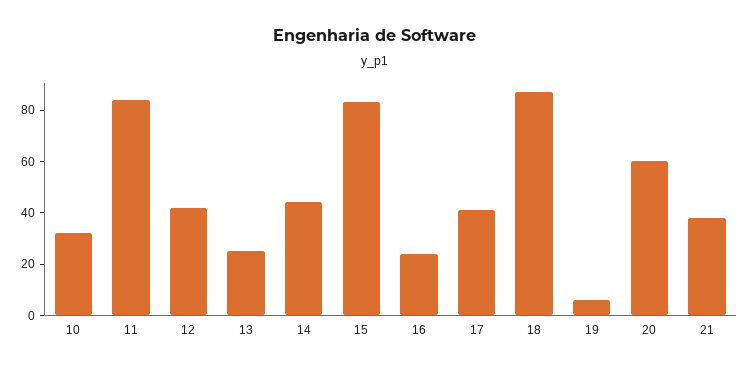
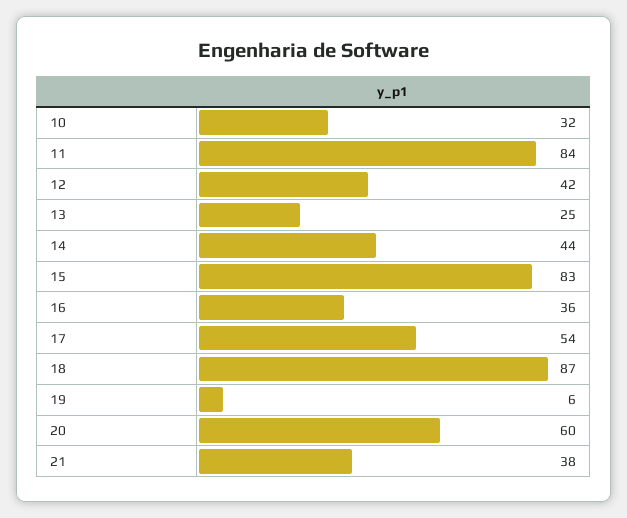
  {
    "10": 32,
    "11": 84,
    "12": 42,
    "13": 25,
    "14": 44,
    "15": 83,
-   "16": 25,
+   "16": 36,
-   "17": 40,
+   "17": 54,
    "18": 87,
    "19": 6,
    "20": 60,
    "21": 38
  }

